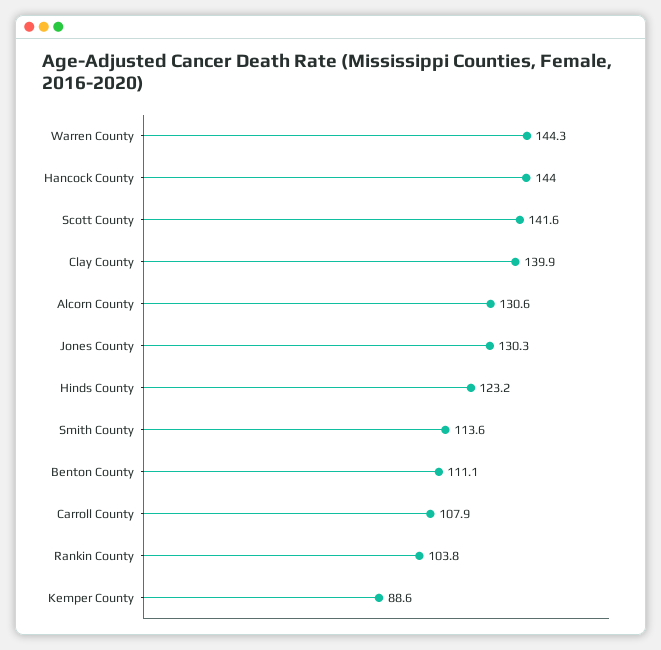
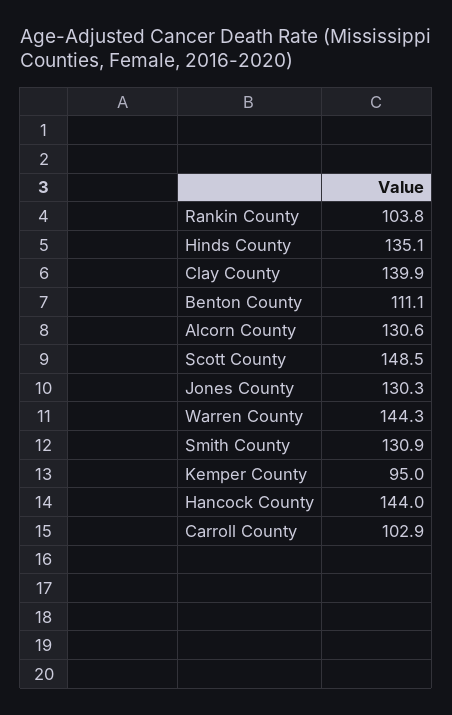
  {
    "Warren County": 144.3,
    "Hancock County": 144,
-   "Scott County": 141.6,
+   "Scott County": 148.5,
    "Clay County": 139.9,
    "Alcorn County": 130.6,
    "Jones County": 130.3,
-   "Hinds County": 123.2,
+   "Hinds County": 135.1,
-   "Smith County": 113.6,
+   "Smith County": 130.9,
    "Benton County": 111.1,
-   "Carroll County": 107.9,
+   "Carroll County": 102.9,
    "Rankin County": 103.8,
-   "Kemper County": 88.6
+   "Kemper County": 95
  }

